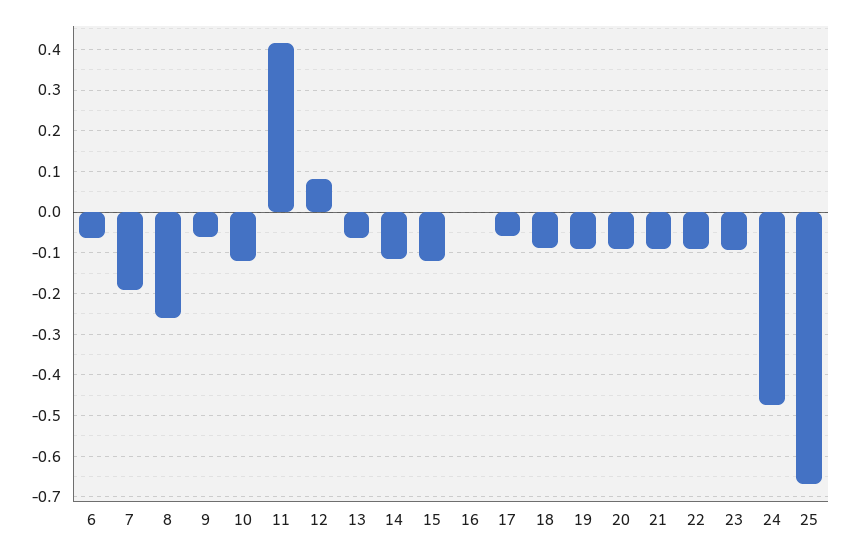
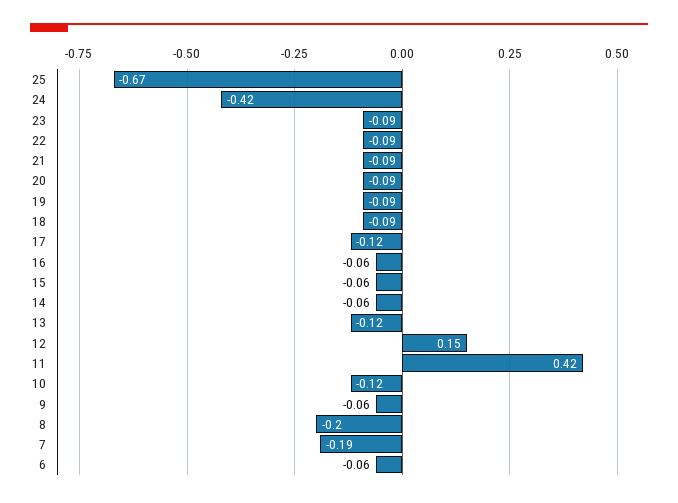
  {
    "6": -0.06,
    "7": -0.19,
-   "8": -0.26,
+   "8": -0.2,
    "9": -0.06,
    "10": -0.12,
    "11": 0.42,
-   "12": 0.08,
+   "12": 0.15,
-   "13": -0.06,
+   "13": -0.12,
-   "14": -0.12,
+   "14": -0.06,
-   "15": -0.12,
+   "15": -0.06,
-   "16": 0,
+   "16": -0.06,
-   "17": -0.06,
+   "17": -0.12,
    "18": -0.09,
    "19": -0.09,
    "20": -0.09,
    "21": -0.09,
    "22": -0.09,
    "23": -0.09,
-   "24": -0.48,
+   "24": -0.42,
    "25": -0.67
  }

